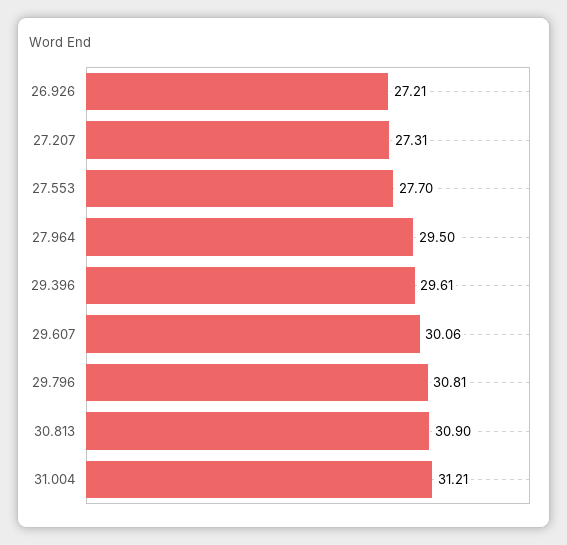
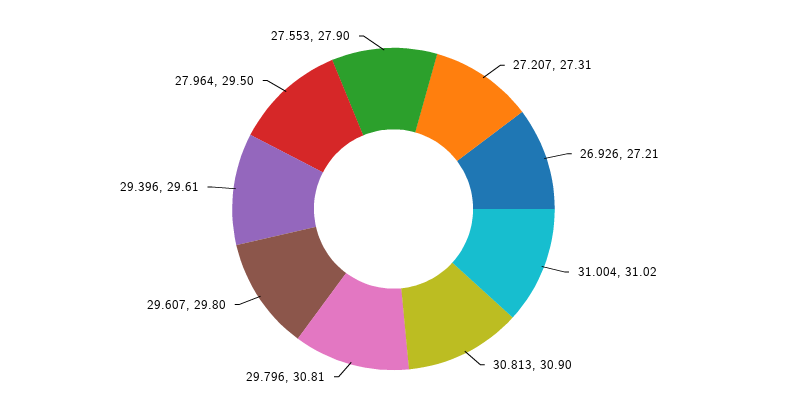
  {
    "26.926": 27.21,
    "27.207": 27.31,
-   "27.553": 27.7,
+   "27.553": 27.9,
    "27.964": 29.5,
    "29.396": 29.61,
-   "29.607": 30.06,
+   "29.607": 29.8,
    "29.796": 30.81,
    "30.813": 30.9,
-   "31.004": 31.21
+   "31.004": 31.02
  }

